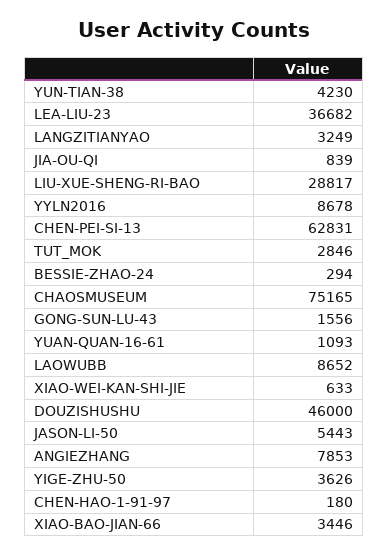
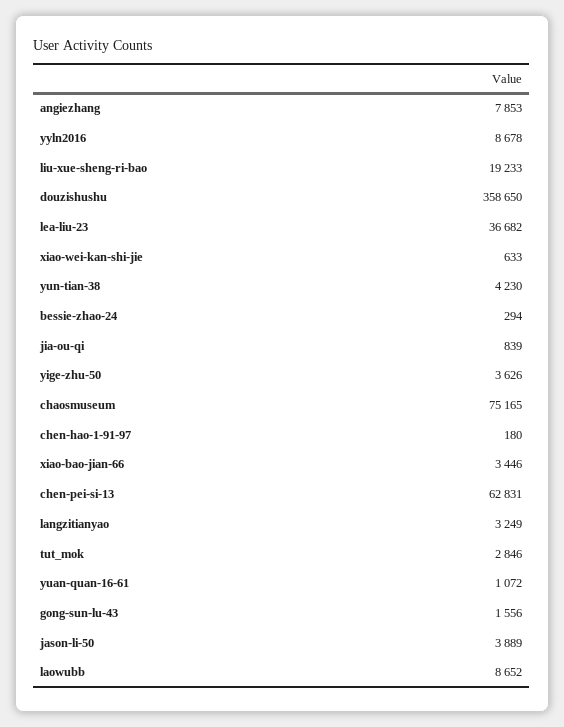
  {
    "YUN-TIAN-38": 4230,
    "LEA-LIU-23": 36682,
    "LANGZITIANYAO": 3249,
    "JIA-OU-QI": 839,
-   "LIU-XUE-SHENG-RI-BAO": 28817,
+   "LIU-XUE-SHENG-RI-BAO": 19233,
    "YYLN2016": 8678,
    "CHEN-PEI-SI-13": 62831,
    "TUT_MOK": 2846,
    "BESSIE-ZHAO-24": 294,
    "CHAOSMUSEUM": 75165,
    "GONG-SUN-LU-43": 1556,
-   "YUAN-QUAN-16-61": 1093,
+   "YUAN-QUAN-16-61": 1072,
    "LAOWUBB": 8652,
    "XIAO-WEI-KAN-SHI-JIE": 633,
-   "DOUZISHUSHU": 46000,
+   "DOUZISHUSHU": 358650,
-   "JASON-LI-50": 5443,
+   "JASON-LI-50": 3889,
    "ANGIEZHANG": 7853,
    "YIGE-ZHU-50": 3626,
    "CHEN-HAO-1-91-97": 180,
    "XIAO-BAO-JIAN-66": 3446
  }

